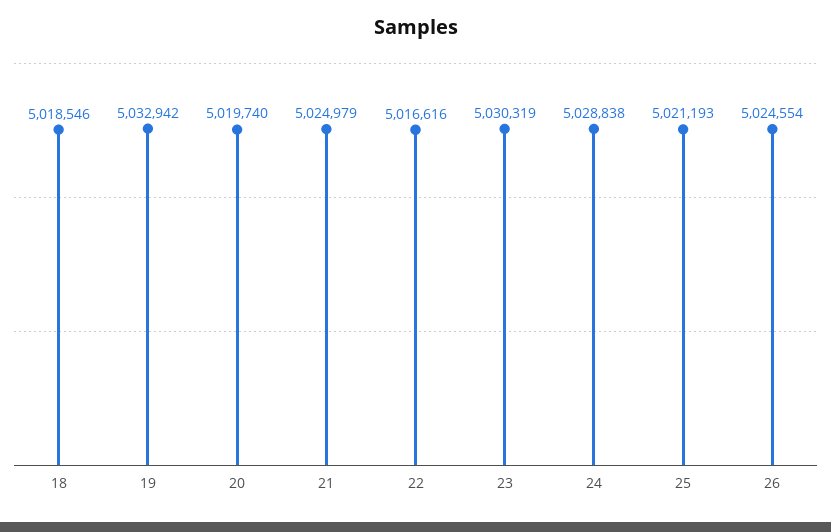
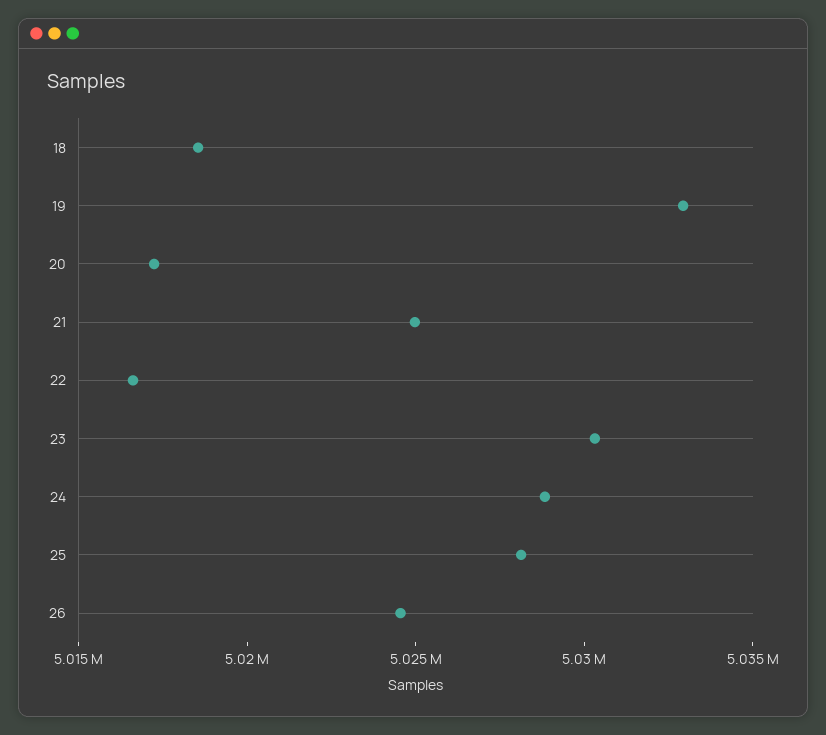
  {
    "18": 5018546,
    "19": 5032942,
-   "20": 5019740,
+   "20": 5017000,
    "21": 5024979,
    "22": 5016616,
    "23": 5030319,
    "24": 5028838,
-   "25": 5021193,
+   "25": 5028000,
    "26": 5024554
  }

